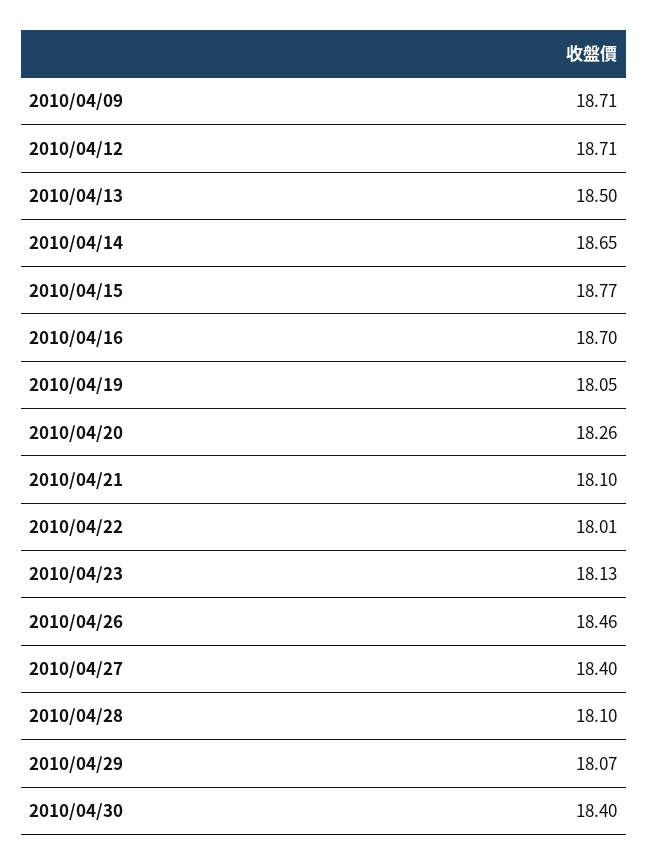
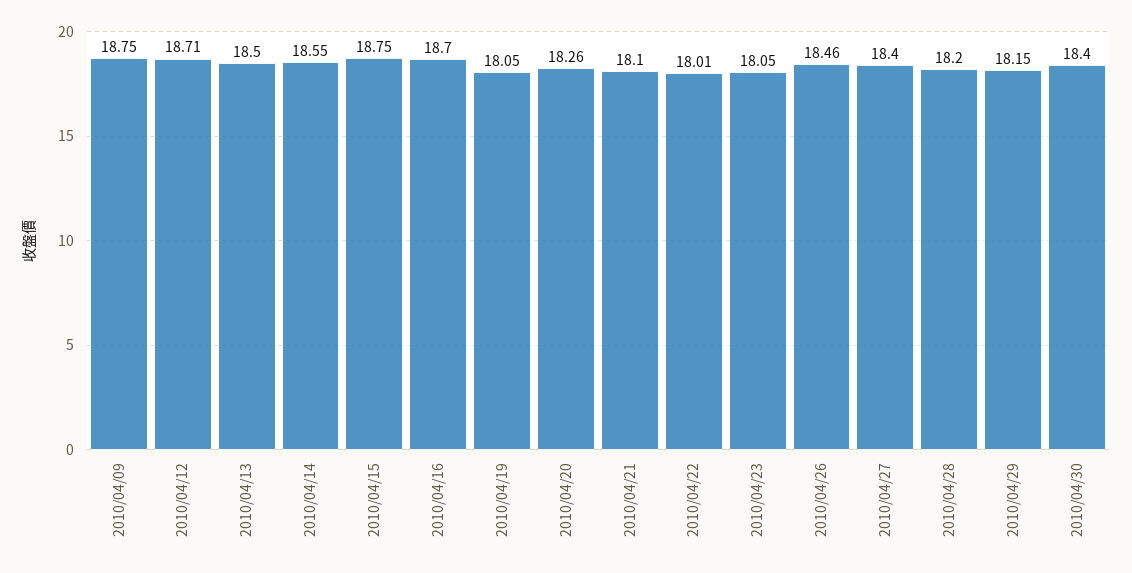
  {
-   "2010/04/09": 18.71,
+   "2010/04/09": 18.75,
    "2010/04/12": 18.71,
    "2010/04/13": 18.5,
-   "2010/04/14": 18.65,
+   "2010/04/14": 18.55,
-   "2010/04/15": 18.77,
+   "2010/04/15": 18.75,
    "2010/04/16": 18.7,
    "2010/04/19": 18.05,
    "2010/04/20": 18.26,
    "2010/04/21": 18.1,
    "2010/04/22": 18.01,
-   "2010/04/23": 18.13,
+   "2010/04/23": 18.05,
    "2010/04/26": 18.46,
    "2010/04/27": 18.4,
-   "2010/04/28": 18.1,
+   "2010/04/28": 18.2,
-   "2010/04/29": 18.07,
+   "2010/04/29": 18.15,
    "2010/04/30": 18.4
  }

